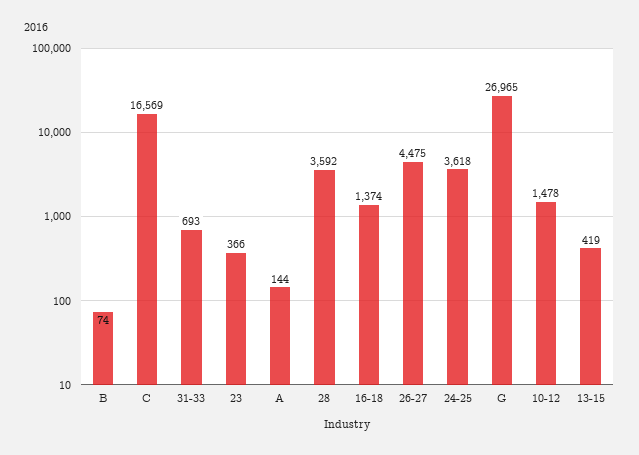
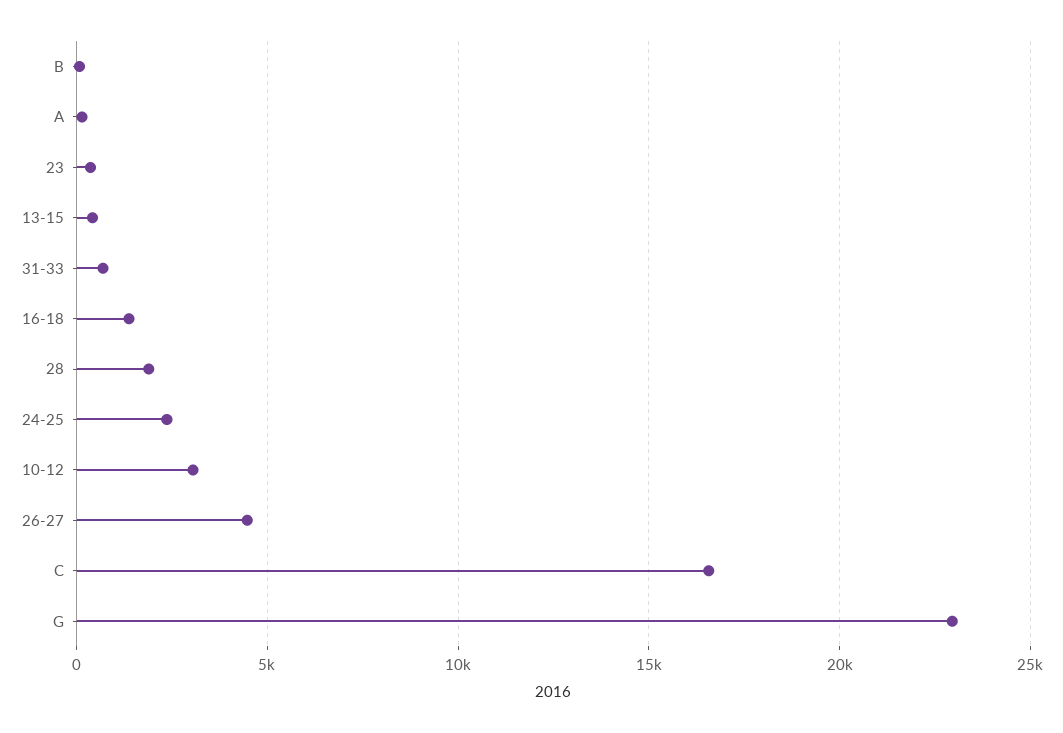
  {
    "B": 74,
    "C": 16569,
    "31-33": 693,
    "23": 366,
    "A": 144,
-   "28": 3592,
+   "28": 2000,
    "16-18": 1374,
    "26-27": 4475,
-   "24-25": 3618,
+   "24-25": 2500,
-   "G": 26965,
+   "G": 23000,
-   "10-12": 1478,
+   "10-12": 3000,
    "13-15": 419
  }

